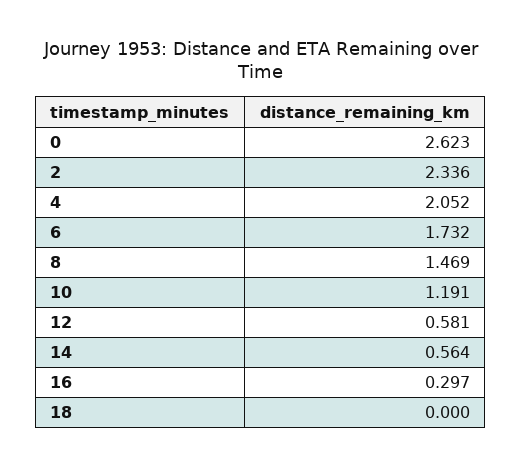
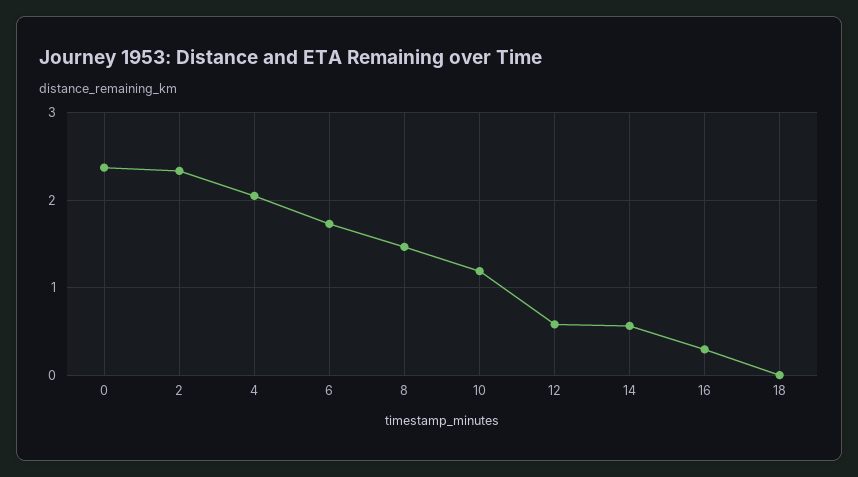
  {
-   "0": 2.623,
+   "0": 2.4,
    "2": 2.336,
    "4": 2.052,
    "6": 1.732,
    "8": 1.469,
    "10": 1.191,
    "12": 0.581,
    "14": 0.564,
    "16": 0.297,
    "18": 0
  }

